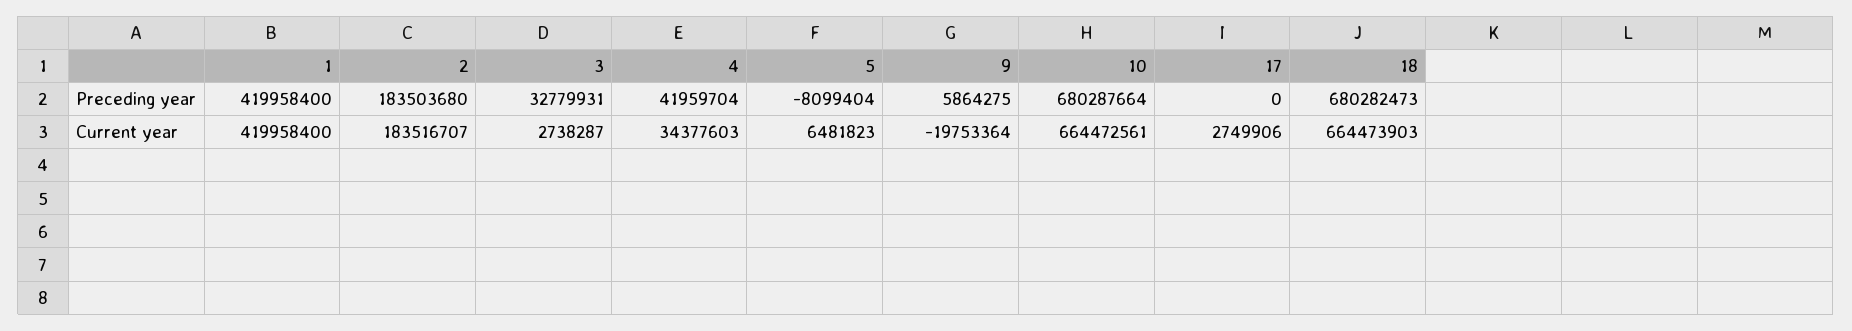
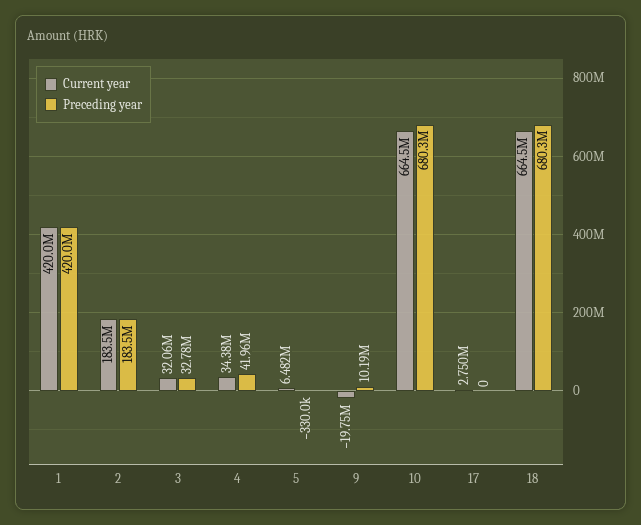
  {
    "Preceding year": {
      "1": 419958400,
      "2": 183503680,
      "3": 32779931,
      "4": 41959704,
-     "5": -8099404,
+     "5": -330000,
-     "9": 5864275,
+     "9": 10190000,
      "10": 680287664,
      "17": 0,
      "18": 680282473
    },
    "Current year": {
      "1": 419958400,
      "2": 183516707,
-     "3": 2738287,
+     "3": 32060000,
      "4": 34377603,
      "5": 6481823,
      "9": -19753364,
      "10": 664472561,
      "17": 2749906,
      "18": 664473903
    }
  }

